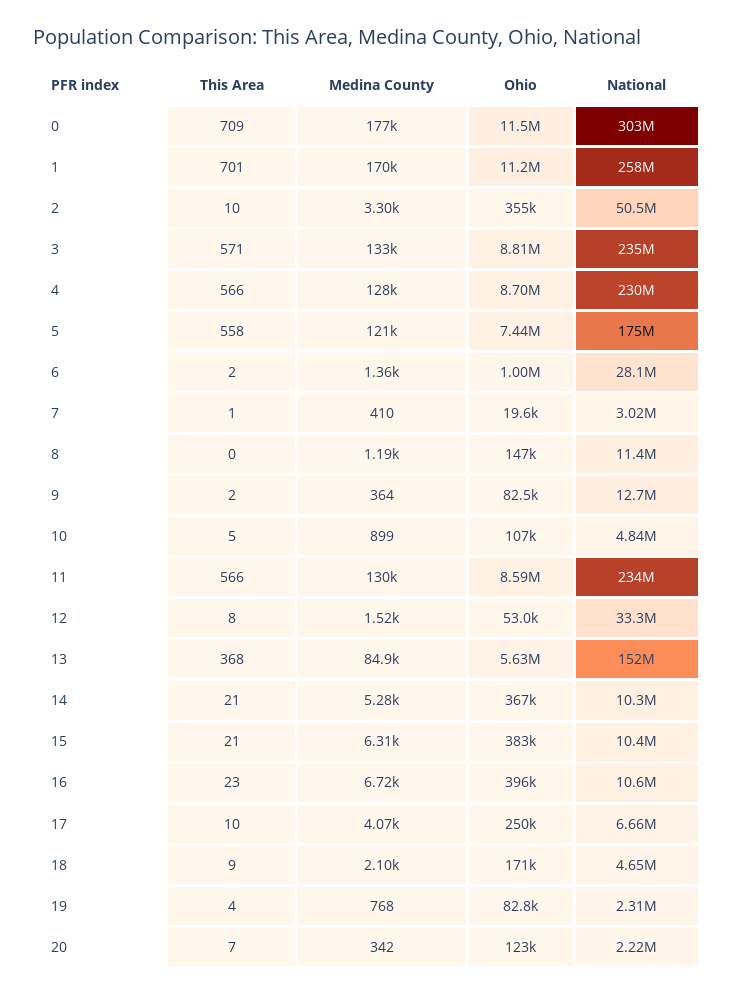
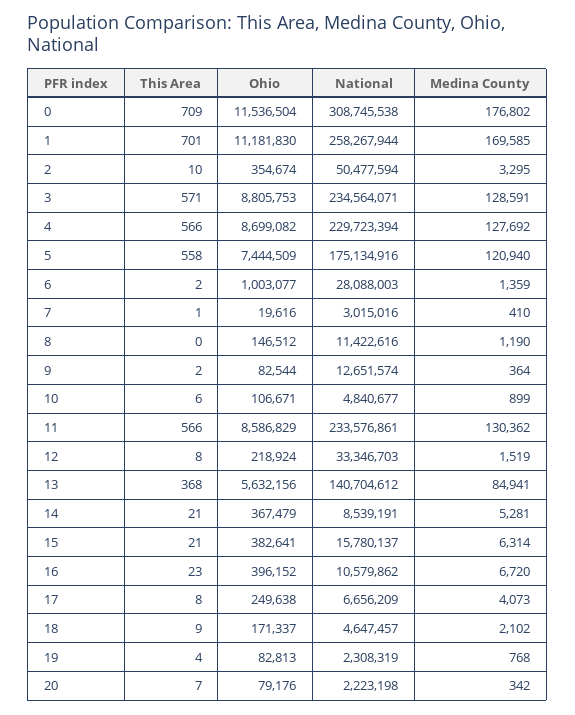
  {
    "This Area": {
      "0": 709,
      "1": 701,
      "2": 10,
      "3": 571,
      "4": 566,
      "5": 558,
      "6": 2,
      "7": 1,
      "8": 0,
      "9": 2,
-     "10": 5,
+     "10": 6,
      "11": 566,
      "12": 8,
      "13": 368,
      "14": 21,
      "15": 21,
      "16": 23,
-     "17": 10,
+     "17": 8,
      "18": 9,
      "19": 4,
      "20": 7
    },
    "Medina County": {
      "0": 176802,
      "1": 169585,
      "2": 3295,
-     "3": 133000,
+     "3": 128591,
      "4": 127692,
      "5": 120940,
      "6": 1359,
      "7": 410,
      "8": 1190,
      "9": 364,
      "10": 899,
      "11": 130362,
      "12": 1519,
      "13": 84941,
      "14": 5281,
      "15": 6314,
      "16": 6720,
      "17": 4073,
      "18": 2102,
      "19": 768,
      "20": 342
    },
    "Ohio": {
      "0": 11536504,
      "1": 11181830,
      "2": 354674,
      "3": 8805753,
      "4": 8699082,
      "5": 7444509,
      "6": 1003077,
      "7": 19616,
      "8": 146512,
      "9": 82544,
      "10": 106671,
      "11": 8586829,
-     "12": 53000,
+     "12": 218924,
      "13": 5632156,
      "14": 367479,
      "15": 382641,
      "16": 396152,
      "17": 249638,
      "18": 171337,
      "19": 82813,
-     "20": 123000
+     "20": 79176
    },
    "National": {
-     "0": 303000000,
+     "0": 308745538,
      "1": 258267944,
      "2": 50477594,
      "3": 234564071,
      "4": 229723394,
      "5": 175134916,
      "6": 28088003,
      "7": 3015016,
      "8": 11422616,
      "9": 12651574,
      "10": 4840677,
      "11": 233576861,
      "12": 33346703,
-     "13": 152000000,
+     "13": 140704612,
-     "14": 10300000,
+     "14": 8539191,
-     "15": 10400000,
+     "15": 15780137,
      "16": 10579862,
      "17": 6656209,
      "18": 4647457,
      "19": 2308319,
      "20": 2223198
    }
  }

